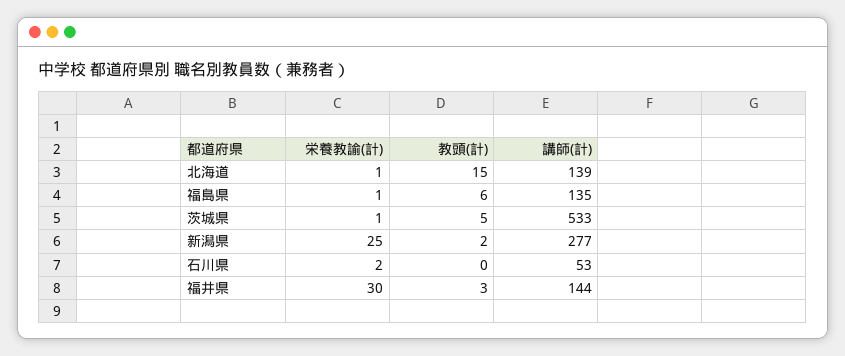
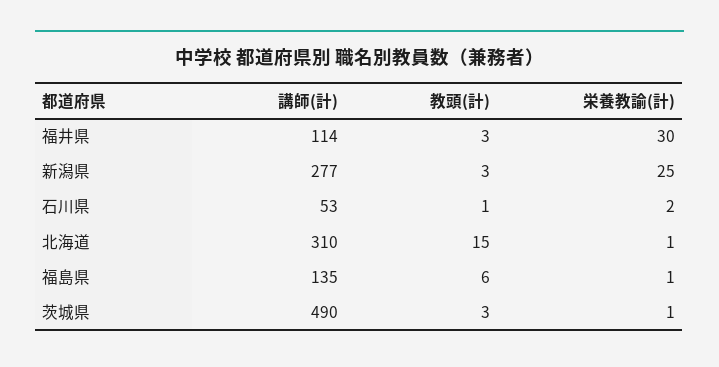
  {
    "栄養教諭(計)": {
      "北海道": 1,
      "福島県": 1,
      "茨城県": 1,
      "新潟県": 25,
      "石川県": 2,
      "福井県": 30
    },
    "教頭(計)": {
      "北海道": 15,
      "福島県": 6,
-     "茨城県": 5,
+     "茨城県": 3,
-     "新潟県": 2,
+     "新潟県": 3,
-     "石川県": 0,
+     "石川県": 1,
      "福井県": 3
    },
    "講師(計)": {
-     "北海道": 139,
+     "北海道": 310,
      "福島県": 135,
-     "茨城県": 533,
+     "茨城県": 490,
      "新潟県": 277,
      "石川県": 53,
-     "福井県": 144
+     "福井県": 114
    }
  }

